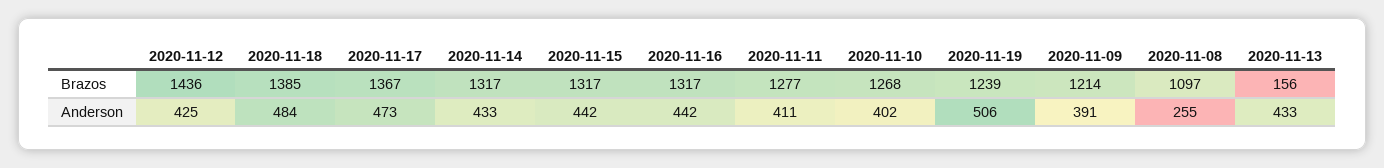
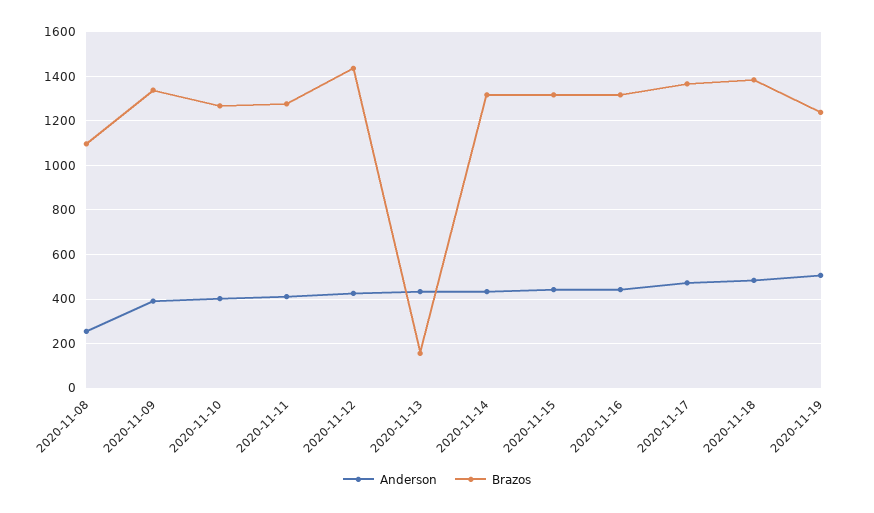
  {
    "Brazos": {
      "2020-11-12": 1436,
      "2020-11-18": 1385,
      "2020-11-17": 1367,
      "2020-11-14": 1317,
      "2020-11-15": 1317,
      "2020-11-16": 1317,
      "2020-11-11": 1277,
      "2020-11-10": 1268,
      "2020-11-19": 1239,
-     "2020-11-09": 1214,
+     "2020-11-09": 1350,
      "2020-11-08": 1097,
      "2020-11-13": 156
    },
    "Anderson": {
      "2020-11-12": 425,
      "2020-11-18": 484,
      "2020-11-17": 473,
      "2020-11-14": 433,
      "2020-11-15": 442,
      "2020-11-16": 442,
      "2020-11-11": 411,
      "2020-11-10": 402,
      "2020-11-19": 506,
      "2020-11-09": 391,
      "2020-11-08": 255,
      "2020-11-13": 433
    }
  }

